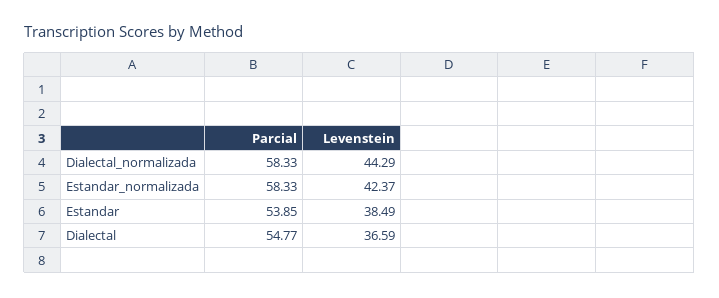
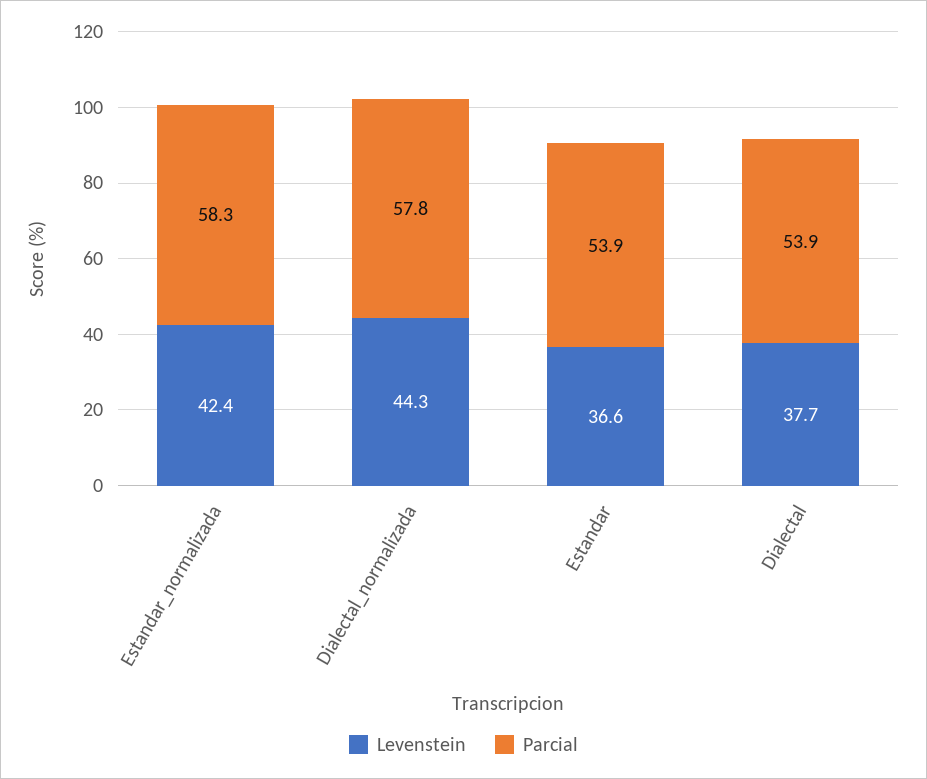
  {
    "Parcial": {
-     "Dialectal_normalizada": 58.33,
+     "Dialectal_normalizada": 57.8,
      "Estandar_normalizada": 58.33,
      "Estandar": 53.85,
-     "Dialectal": 54.77
+     "Dialectal": 53.9
    },
    "Levenstein": {
      "Dialectal_normalizada": 44.29,
      "Estandar_normalizada": 42.37,
-     "Estandar": 38.49,
+     "Estandar": 36.6,
-     "Dialectal": 36.59
+     "Dialectal": 37.7
    }
  }

